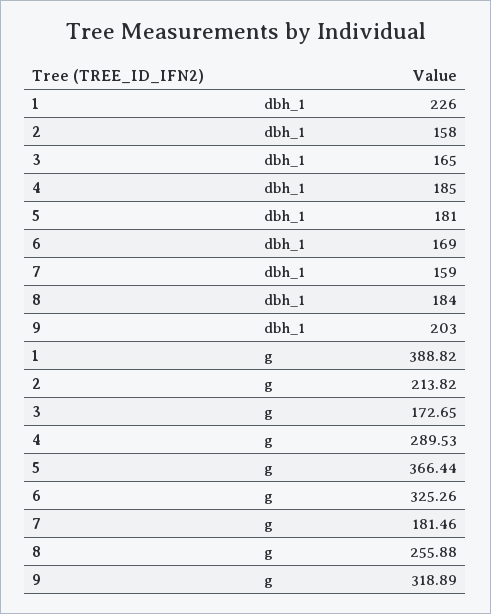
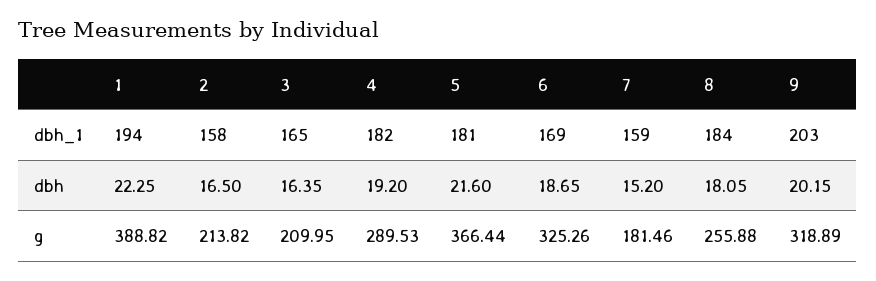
  {
    "1": {
-     "dbh_1": 226,
+     "dbh_1": 194,
-     "g": 388.82
+     "g": 388.82,
+     "dbh": 22.25
    },
    "2": {
      "dbh_1": 158,
-     "g": 213.82
+     "g": 213.82,
+     "dbh": 16.5
    },
    "3": {
      "dbh_1": 165,
-     "g": 172.65
+     "g": 209.95,
+     "dbh": 16.35
    },
    "4": {
-     "dbh_1": 185,
+     "dbh_1": 182,
-     "g": 289.53
+     "g": 289.53,
+     "dbh": 19.2
    },
    "5": {
      "dbh_1": 181,
-     "g": 366.44
+     "g": 366.44,
+     "dbh": 21.6
    },
    "6": {
      "dbh_1": 169,
-     "g": 325.26
+     "g": 325.26,
+     "dbh": 18.65
    },
    "7": {
      "dbh_1": 159,
-     "g": 181.46
+     "g": 181.46,
+     "dbh": 15.2
    },
    "8": {
      "dbh_1": 184,
-     "g": 255.88
+     "g": 255.88,
+     "dbh": 18.05
    },
    "9": {
      "dbh_1": 203,
-     "g": 318.89
+     "g": 318.89,
+     "dbh": 20.15
    }
  }

